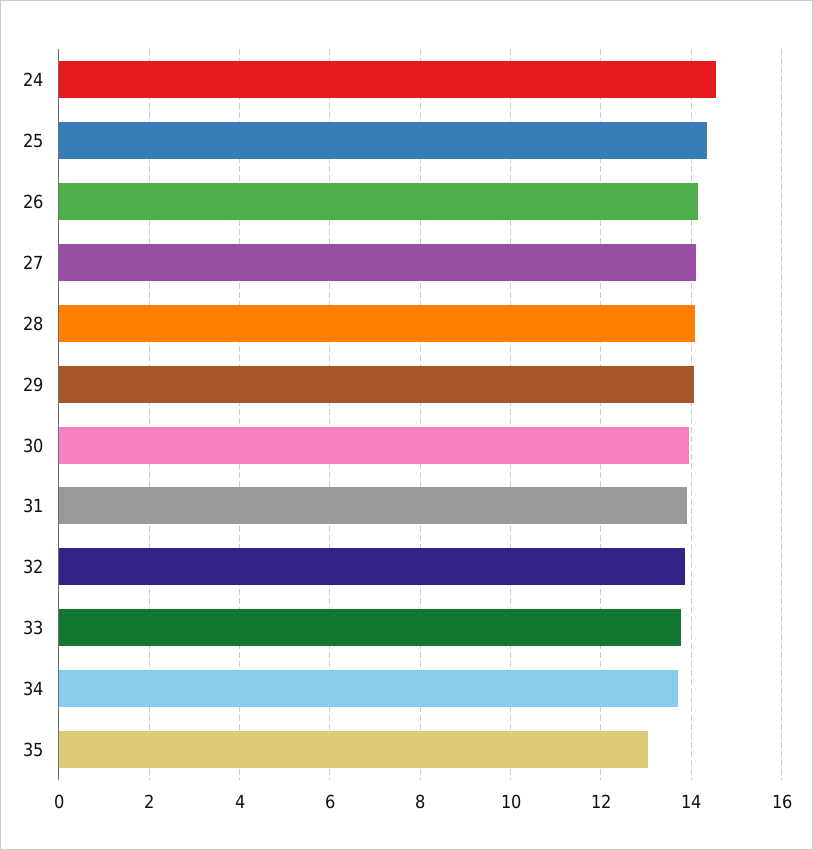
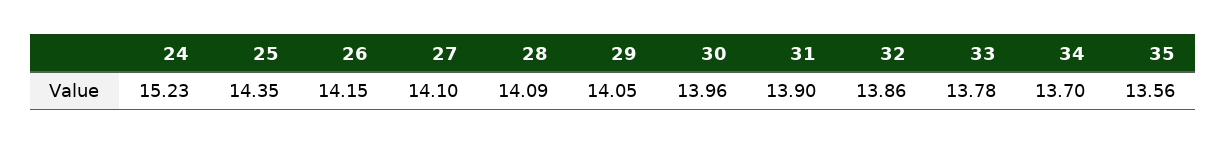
  {
-   "24": 14.6,
+   "24": 15.23,
    "25": 14.35,
    "26": 14.15,
    "27": 14.1,
    "28": 14.09,
    "29": 14.05,
    "30": 13.96,
    "31": 13.9,
    "32": 13.86,
    "33": 13.78,
    "34": 13.7,
-   "35": 13
+   "35": 13.56
  }

